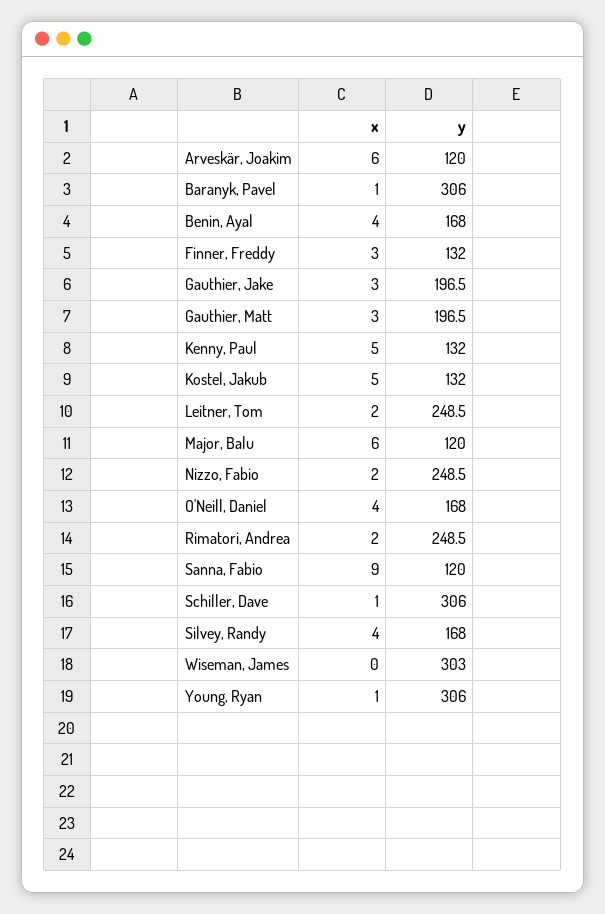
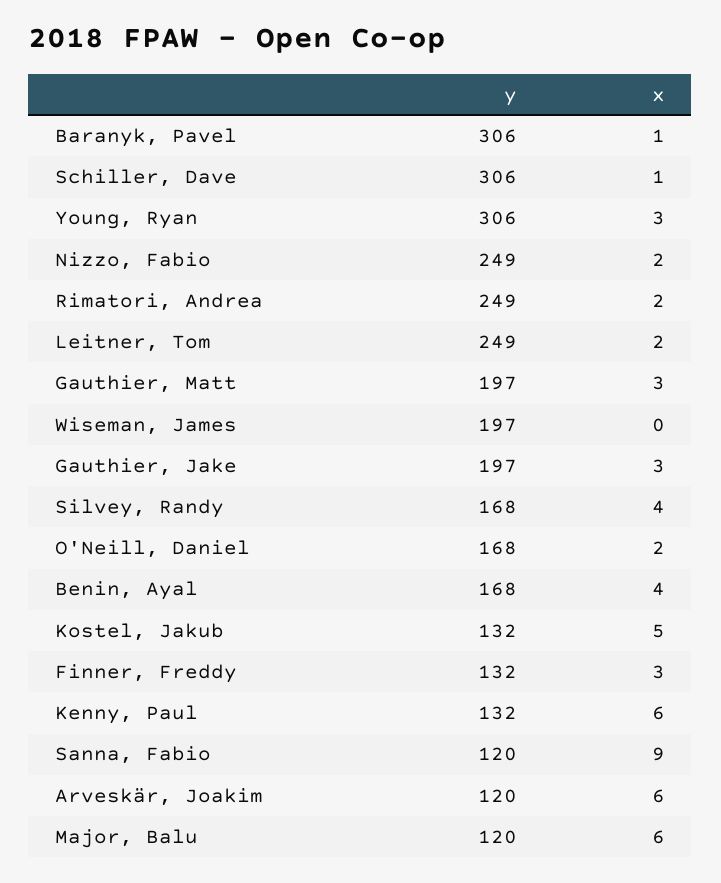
  {
    "x": {
      "Arveskär, Joakim": 6,
      "Baranyk, Pavel": 1,
      "Benin, Ayal": 4,
      "Finner, Freddy": 3,
      "Gauthier, Jake": 3,
      "Gauthier, Matt": 3,
-     "Kenny, Paul": 5,
+     "Kenny, Paul": 6,
      "Kostel, Jakub": 5,
      "Leitner, Tom": 2,
      "Major, Balu": 6,
      "Nizzo, Fabio": 2,
-     "O'Neill, Daniel": 4,
+     "O'Neill, Daniel": 2,
      "Rimatori, Andrea": 2,
      "Sanna, Fabio": 9,
      "Schiller, Dave": 1,
      "Silvey, Randy": 4,
      "Wiseman, James": 0,
-     "Young, Ryan": 1
+     "Young, Ryan": 3
    },
    "y": {
      "Arveskär, Joakim": 120,
      "Baranyk, Pavel": 306,
      "Benin, Ayal": 168,
      "Finner, Freddy": 132,
      "Gauthier, Jake": 196.5,
      "Gauthier, Matt": 196.5,
      "Kenny, Paul": 132,
      "Kostel, Jakub": 132,
      "Leitner, Tom": 248.5,
      "Major, Balu": 120,
      "Nizzo, Fabio": 248.5,
      "O'Neill, Daniel": 168,
      "Rimatori, Andrea": 248.5,
      "Sanna, Fabio": 120,
      "Schiller, Dave": 306,
      "Silvey, Randy": 168,
-     "Wiseman, James": 303,
+     "Wiseman, James": 197,
      "Young, Ryan": 306
    }
  }

